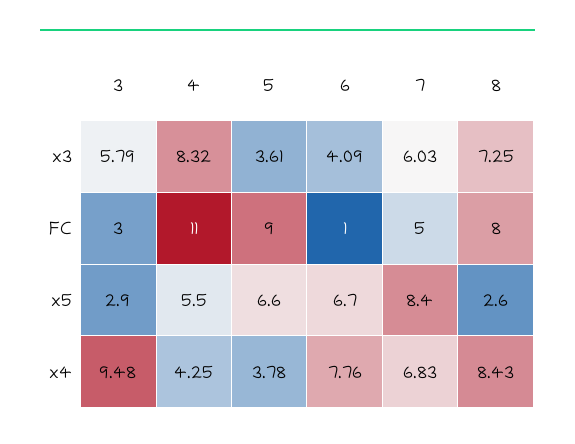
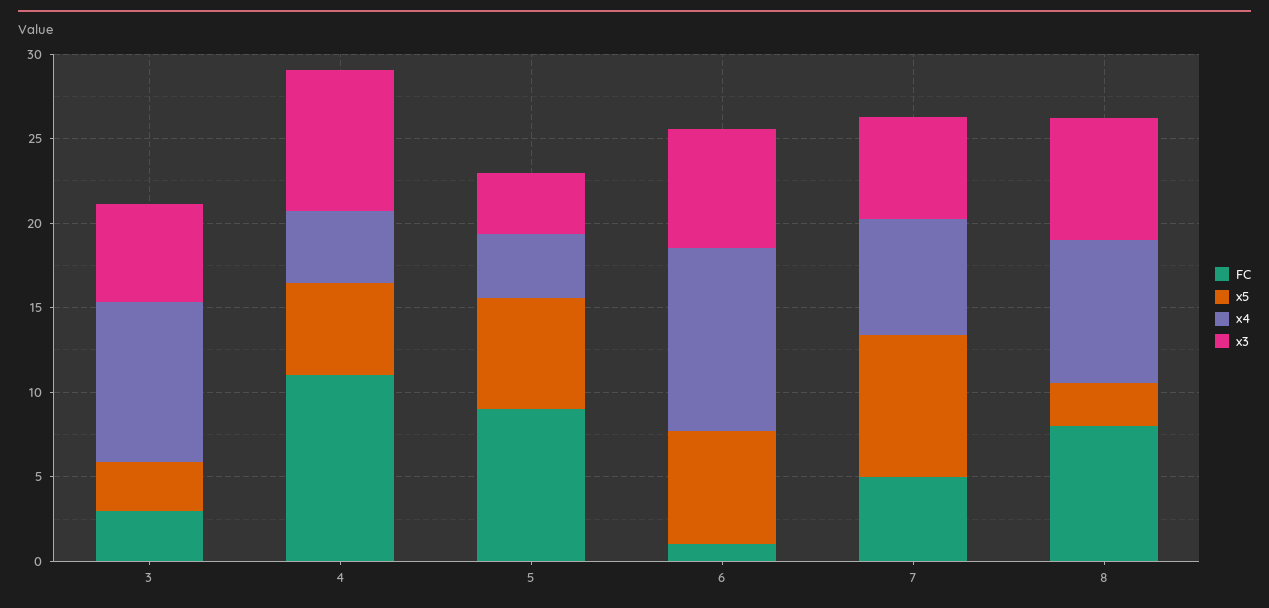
  {
    "x3": {
      "3": 5.79,
      "4": 8.32,
      "5": 3.61,
-     "6": 4.09,
+     "6": 7,
      "7": 6.03,
      "8": 7.25
    },
    "FC": {
      "3": 3,
      "4": 11,
      "5": 9,
      "6": 1,
      "7": 5,
      "8": 8
    },
    "x5": {
      "3": 2.9,
      "4": 5.5,
      "5": 6.6,
      "6": 6.7,
      "7": 8.4,
      "8": 2.6
    },
    "x4": {
      "3": 9.48,
      "4": 4.25,
      "5": 3.78,
-     "6": 7.76,
+     "6": 11,
      "7": 6.83,
      "8": 8.43
    }
  }

